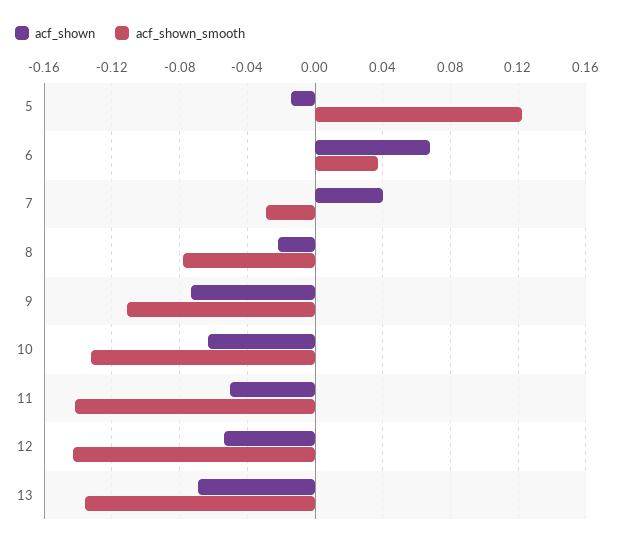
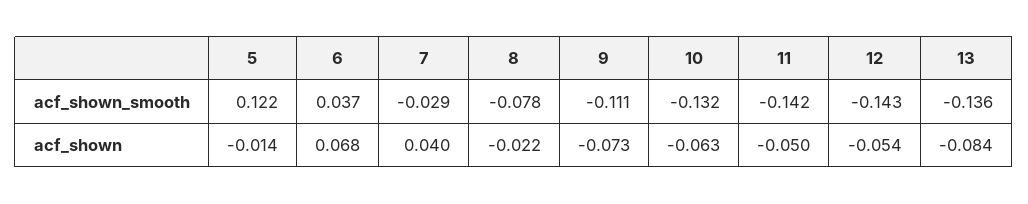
  {
    "acf_shown": {
      "5": -0.014,
      "6": 0.068,
      "7": 0.04,
      "8": -0.022,
      "9": -0.073,
      "10": -0.063,
      "11": -0.05,
      "12": -0.054,
-     "13": -0.07
+     "13": -0.084
    },
    "acf_shown_smooth": {
      "5": 0.122,
      "6": 0.037,
      "7": -0.029,
      "8": -0.078,
      "9": -0.111,
      "10": -0.132,
      "11": -0.142,
      "12": -0.143,
      "13": -0.136
    }
  }

